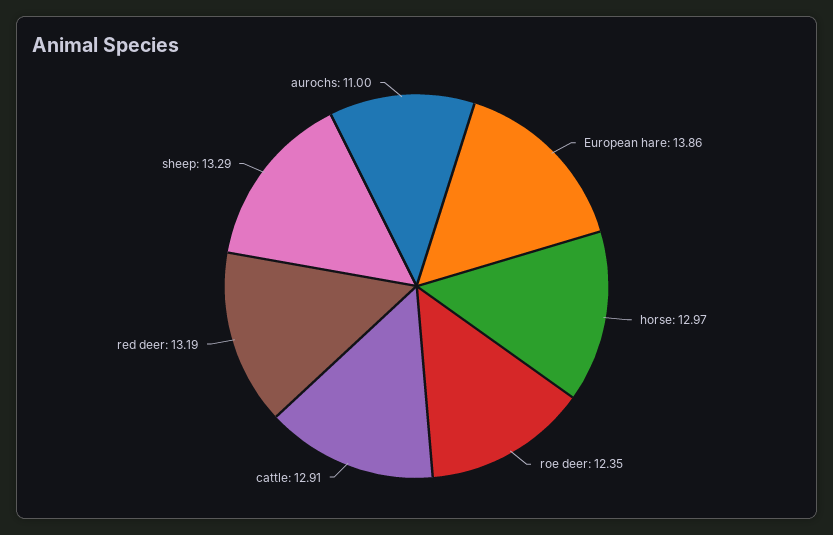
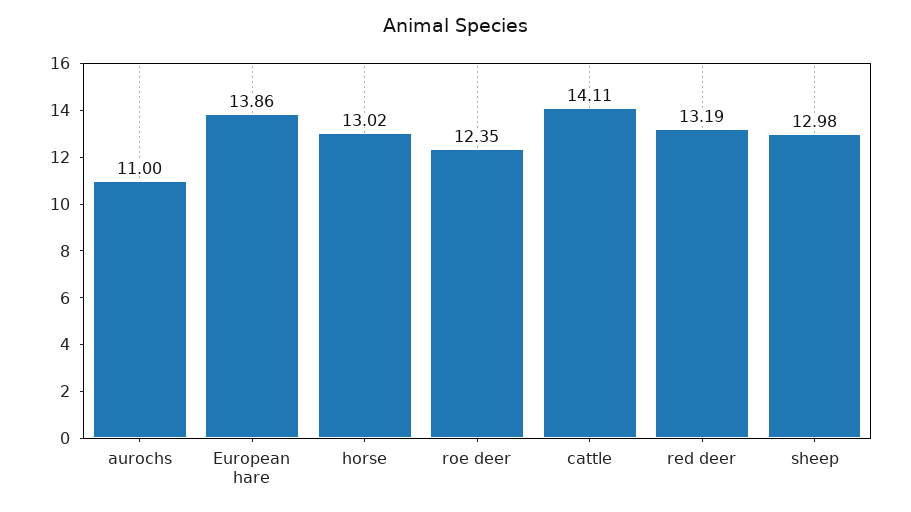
  {
    "European hare": 13.86,
-   "horse": 12.97,
+   "horse": 13.02,
    "roe deer": 12.35,
-   "cattle": 12.91,
+   "cattle": 14.11,
    "red deer": 13.19,
-   "sheep": 13.29,
+   "sheep": 12.98,
    "aurochs": 11
  }

